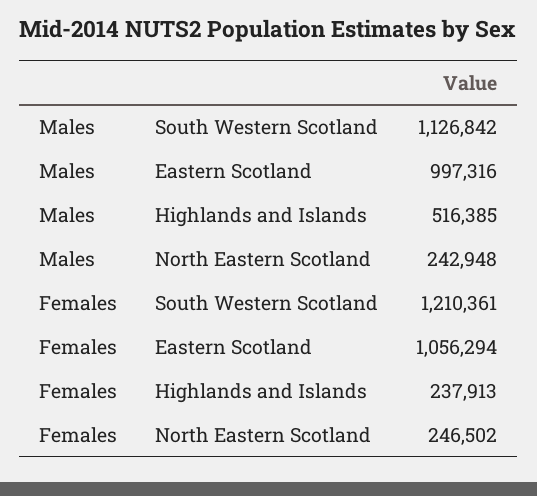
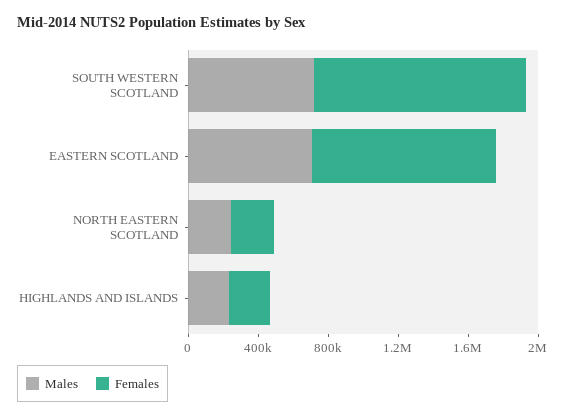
  {
    "Males": {
-     "South Western Scotland": 1126842,
+     "South Western Scotland": 700000,
-     "Eastern Scotland": 997316,
+     "Eastern Scotland": 700000,
-     "Highlands and Islands": 516385,
+     "Highlands and Islands": 200000,
      "North Eastern Scotland": 242948
    },
    "Females": {
      "South Western Scotland": 1210361,
      "Eastern Scotland": 1056294,
      "Highlands and Islands": 237913,
      "North Eastern Scotland": 246502
    }
  }

